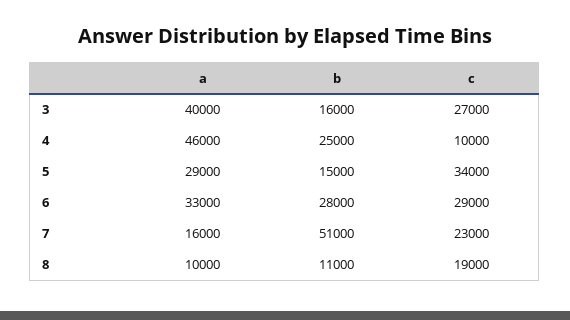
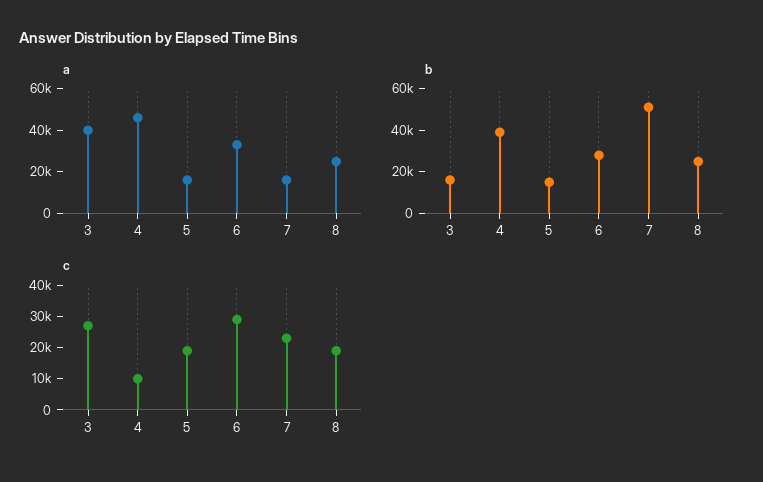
  {
    "a": {
      "3": 40000,
      "4": 46000,
-     "5": 29000,
+     "5": 15000,
      "6": 33000,
      "7": 16000,
-     "8": 10000
+     "8": 25000
    },
    "b": {
      "3": 16000,
-     "4": 25000,
+     "4": 40000,
      "5": 15000,
      "6": 28000,
      "7": 51000,
-     "8": 11000
+     "8": 25000
    },
    "c": {
      "3": 27000,
      "4": 10000,
-     "5": 34000,
+     "5": 20000,
      "6": 29000,
      "7": 23000,
      "8": 19000
    }
  }

